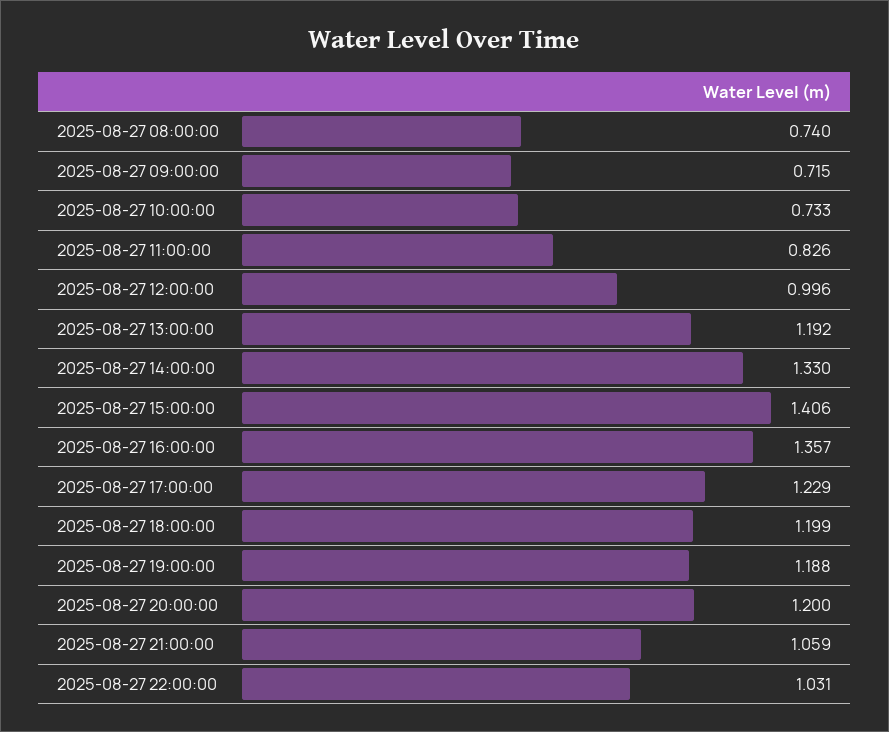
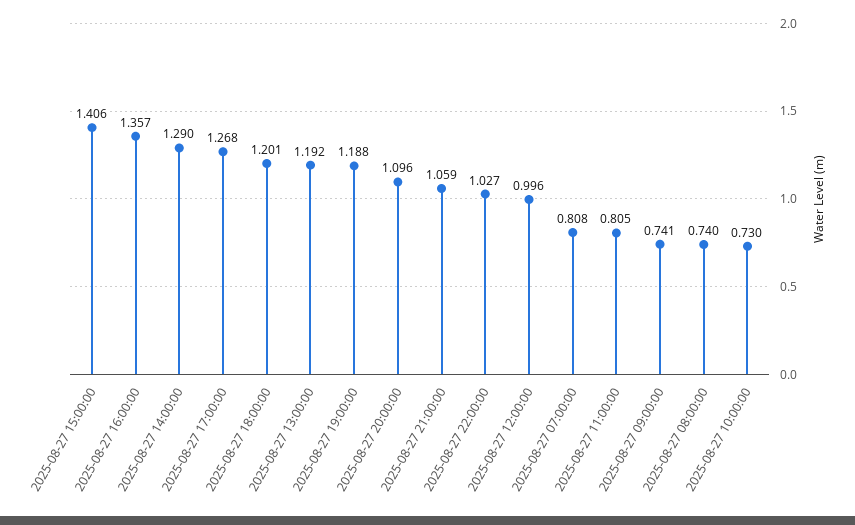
  {
    "2025-08-27 08:00:00": 0.74,
-   "2025-08-27 09:00:00": 0.715,
+   "2025-08-27 09:00:00": 0.741,
-   "2025-08-27 10:00:00": 0.733,
+   "2025-08-27 10:00:00": 0.73,
-   "2025-08-27 11:00:00": 0.826,
+   "2025-08-27 11:00:00": 0.805,
    "2025-08-27 12:00:00": 0.996,
    "2025-08-27 13:00:00": 1.192,
-   "2025-08-27 14:00:00": 1.33,
+   "2025-08-27 14:00:00": 1.29,
    "2025-08-27 15:00:00": 1.406,
    "2025-08-27 16:00:00": 1.357,
-   "2025-08-27 17:00:00": 1.229,
+   "2025-08-27 17:00:00": 1.268,
-   "2025-08-27 18:00:00": 1.199,
+   "2025-08-27 18:00:00": 1.201,
    "2025-08-27 19:00:00": 1.188,
-   "2025-08-27 20:00:00": 1.2,
+   "2025-08-27 20:00:00": 1.096,
    "2025-08-27 21:00:00": 1.059,
-   "2025-08-27 22:00:00": 1.031
+   "2025-08-27 22:00:00": 1.027,
+   "2025-08-27 07:00:00": 0.808
  }

